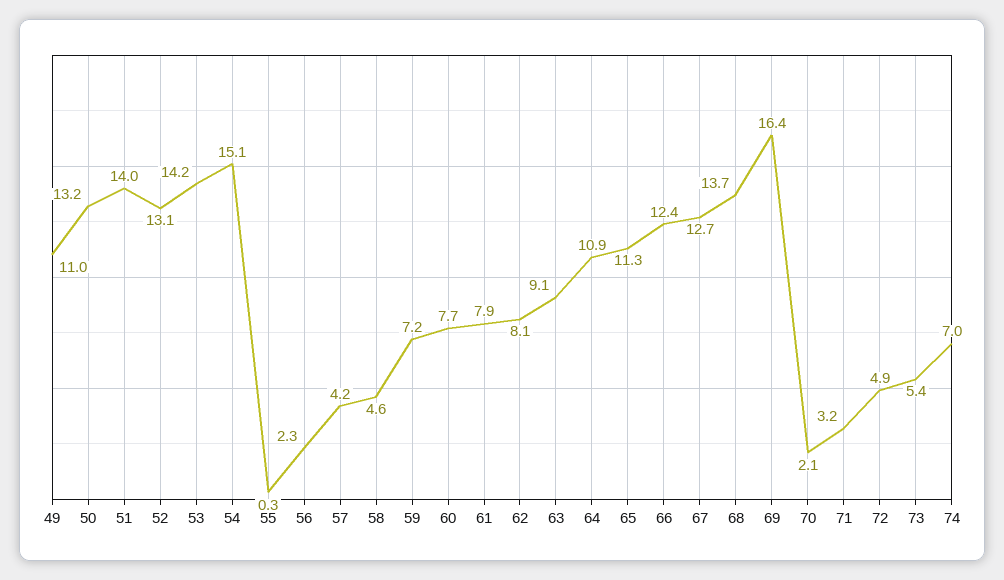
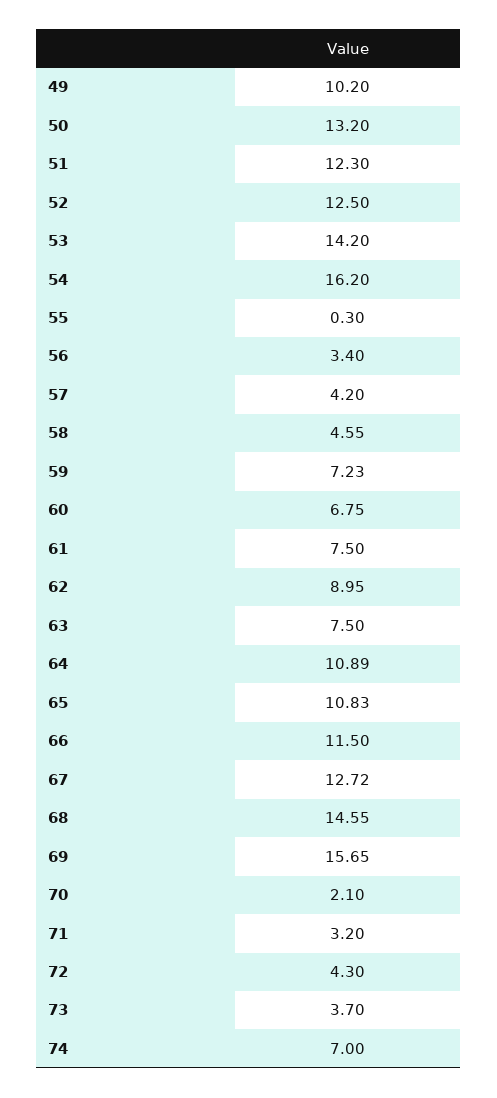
  {
-   "49": 11,
+   "49": 10.2,
    "50": 13.2,
-   "51": 14,
+   "51": 12.3,
-   "52": 13.1,
+   "52": 12.5,
    "53": 14.2,
-   "54": 15.1,
+   "54": 16.2,
    "55": 0.3,
-   "56": 2.3,
+   "56": 3.4,
    "57": 4.2,
    "58": 4.55,
    "59": 7.23,
-   "60": 7.7,
+   "60": 6.75,
-   "61": 7.9,
+   "61": 7.5,
-   "62": 8.1,
+   "62": 8.95,
-   "63": 9.1,
+   "63": 7.5,
    "64": 10.89,
-   "65": 11.3,
+   "65": 10.83,
-   "66": 12.4,
+   "66": 11.5,
    "67": 12.72,
-   "68": 13.7,
+   "68": 14.55,
-   "69": 16.4,
+   "69": 15.65,
    "70": 2.1,
    "71": 3.2,
-   "72": 4.9,
+   "72": 4.3,
-   "73": 5.4,
+   "73": 3.7,
    "74": 7
  }

